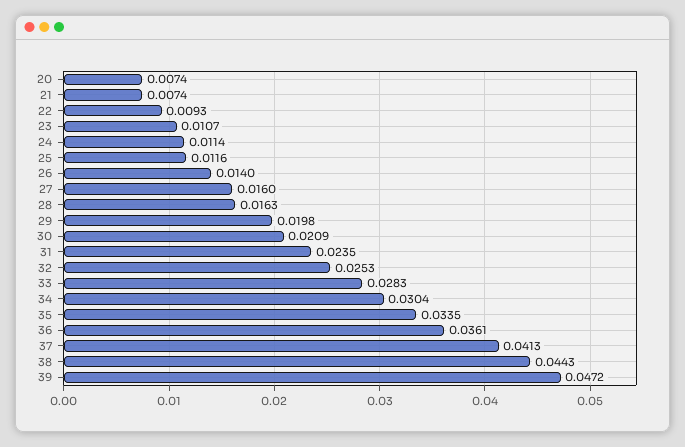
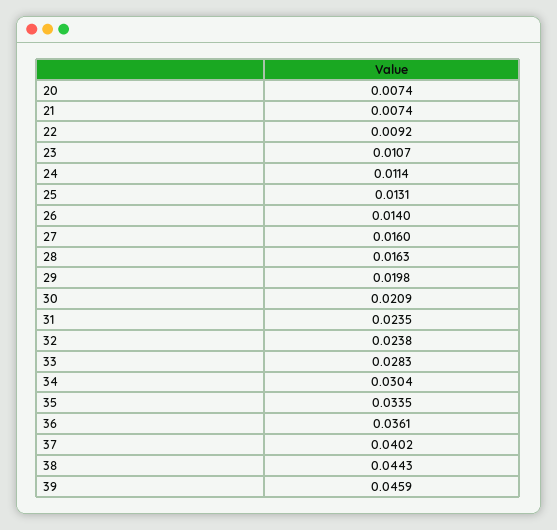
  {
    "20": 0.0074,
    "21": 0.0074,
-   "22": 0.0093,
+   "22": 0.0092,
    "23": 0.0107,
    "24": 0.0114,
-   "25": 0.0116,
+   "25": 0.0131,
    "26": 0.014,
    "27": 0.016,
    "28": 0.0163,
    "29": 0.0198,
    "30": 0.0209,
    "31": 0.0235,
-   "32": 0.0253,
+   "32": 0.0238,
    "33": 0.0283,
    "34": 0.0304,
    "35": 0.0335,
    "36": 0.0361,
-   "37": 0.0413,
+   "37": 0.0402,
    "38": 0.0443,
-   "39": 0.0472
+   "39": 0.0459
  }

